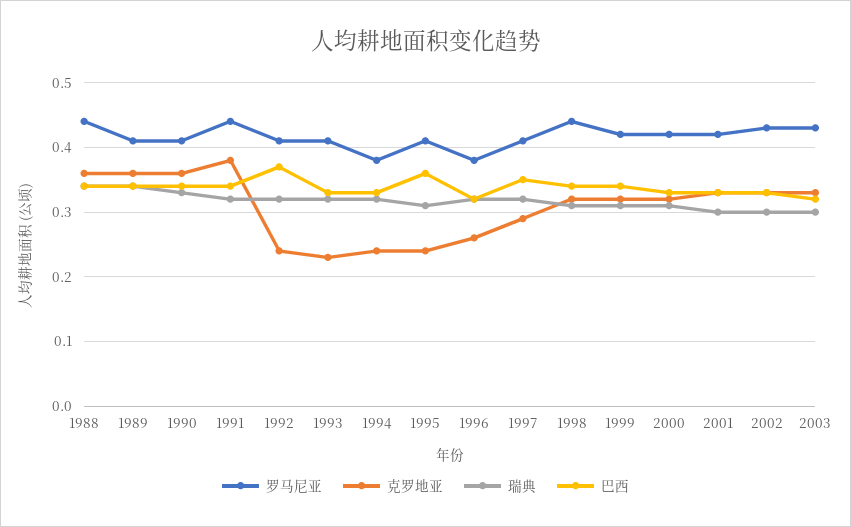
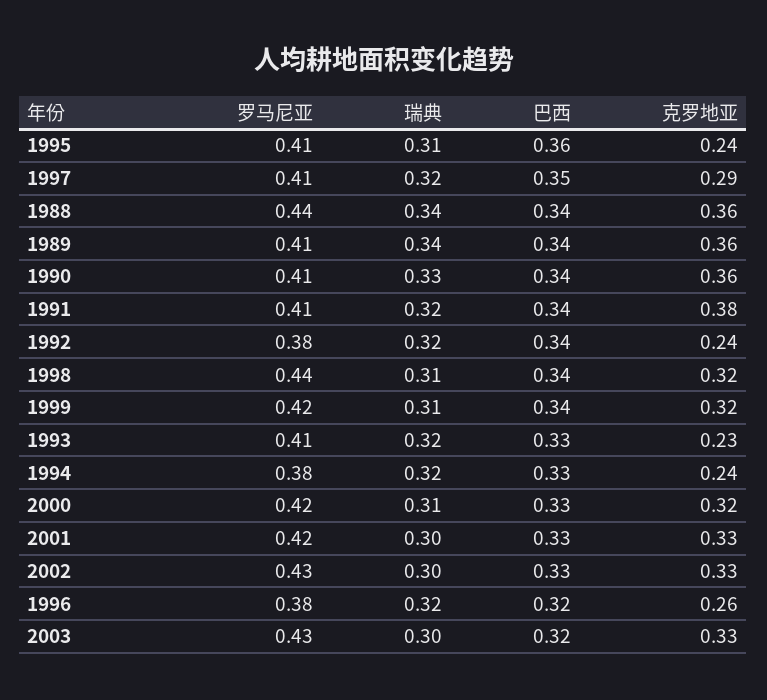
  {
    "罗马尼亚": {
      "1988": 0.44,
      "1989": 0.41,
      "1990": 0.41,
-     "1991": 0.44,
+     "1991": 0.41,
-     "1992": 0.41,
+     "1992": 0.38,
      "1993": 0.41,
      "1994": 0.38,
      "1995": 0.41,
      "1996": 0.38,
      "1997": 0.41,
      "1998": 0.44,
      "1999": 0.42,
      "2000": 0.42,
      "2001": 0.42,
      "2002": 0.43,
      "2003": 0.43
    },
    "克罗地亚": {
      "1988": 0.36,
      "1989": 0.36,
      "1990": 0.36,
      "1991": 0.38,
      "1992": 0.24,
      "1993": 0.23,
      "1994": 0.24,
      "1995": 0.24,
      "1996": 0.26,
      "1997": 0.29,
      "1998": 0.32,
      "1999": 0.32,
      "2000": 0.32,
      "2001": 0.33,
      "2002": 0.33,
      "2003": 0.33
    },
    "瑞典": {
      "1988": 0.34,
      "1989": 0.34,
      "1990": 0.33,
      "1991": 0.32,
      "1992": 0.32,
      "1993": 0.32,
      "1994": 0.32,
      "1995": 0.31,
      "1996": 0.32,
      "1997": 0.32,
      "1998": 0.31,
      "1999": 0.31,
      "2000": 0.31,
      "2001": 0.3,
      "2002": 0.3,
      "2003": 0.3
    },
    "巴西": {
      "1988": 0.34,
      "1989": 0.34,
      "1990": 0.34,
      "1991": 0.34,
-     "1992": 0.37,
+     "1992": 0.34,
      "1993": 0.33,
      "1994": 0.33,
      "1995": 0.36,
      "1996": 0.32,
      "1997": 0.35,
      "1998": 0.34,
      "1999": 0.34,
      "2000": 0.33,
      "2001": 0.33,
      "2002": 0.33,
      "2003": 0.32
    }
  }

